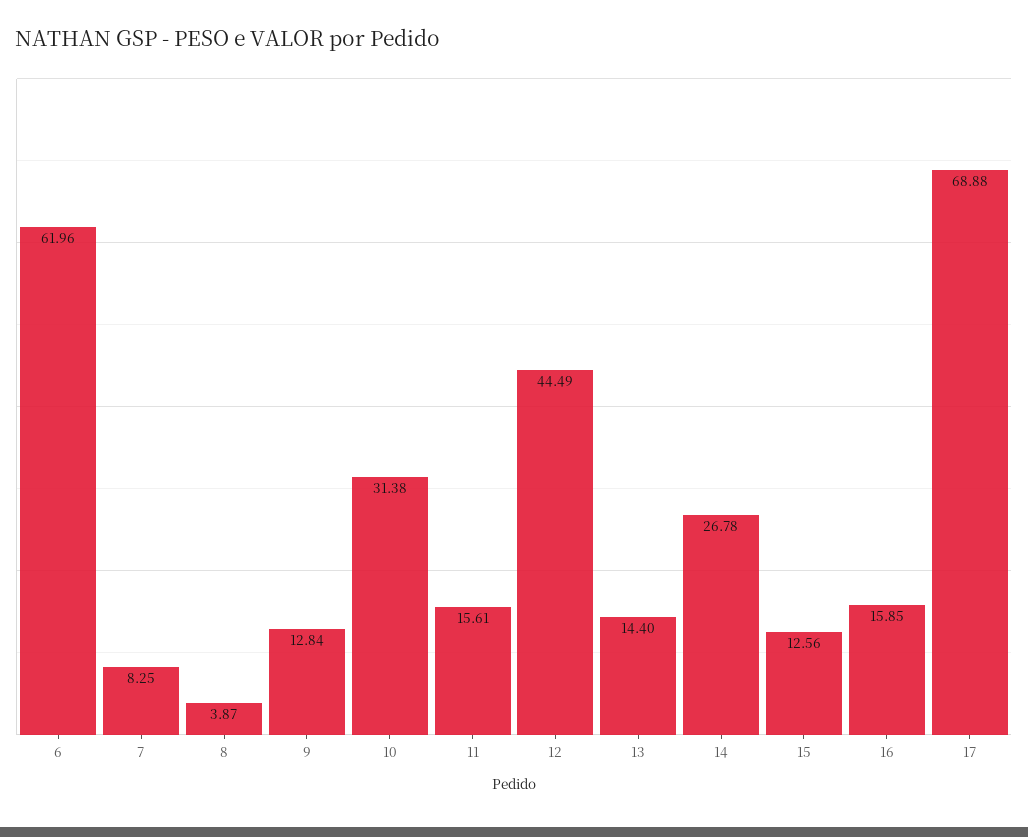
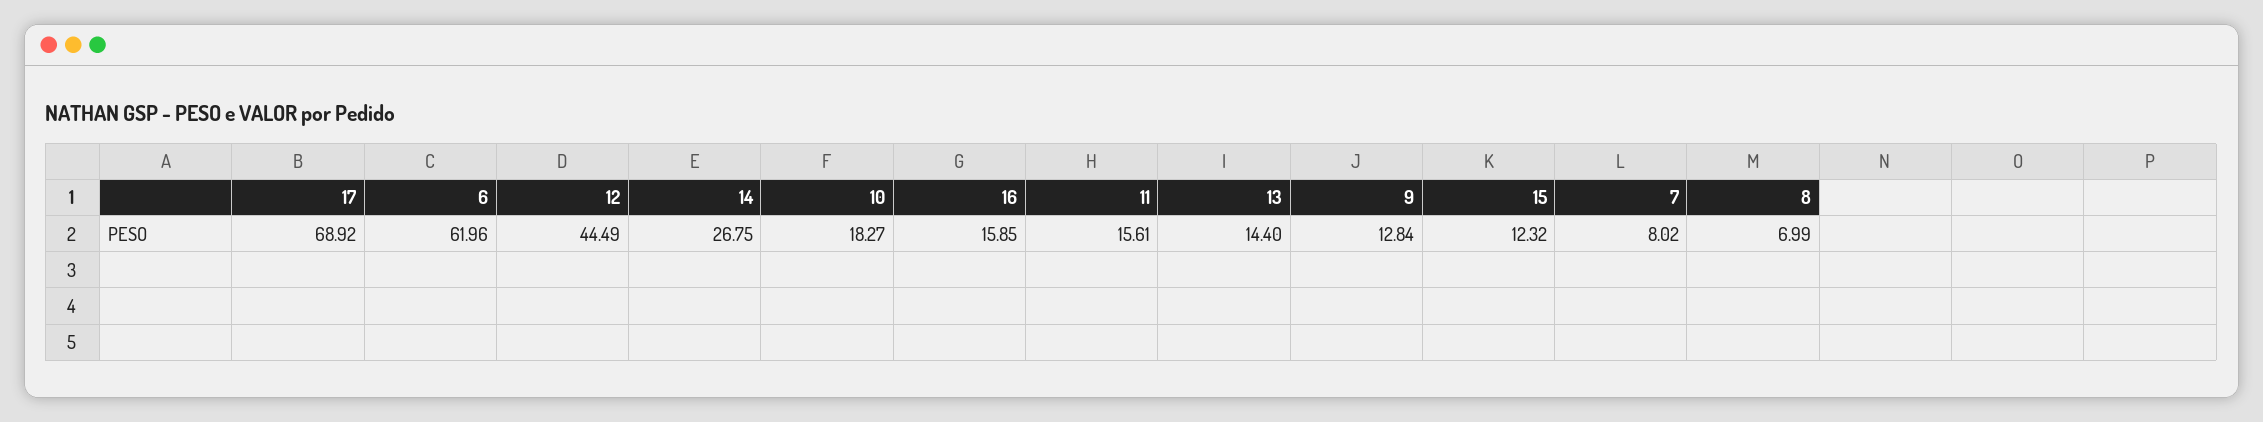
  {
    "6": 61.96,
-   "7": 8.25,
+   "7": 8.02,
-   "8": 3.87,
+   "8": 6.99,
    "9": 12.84,
-   "10": 31.38,
+   "10": 18.27,
    "11": 15.61,
    "12": 44.49,
    "13": 14.4,
-   "14": 26.78,
+   "14": 26.75,
-   "15": 12.56,
+   "15": 12.32,
    "16": 15.85,
-   "17": 68.88
+   "17": 68.92
  }

